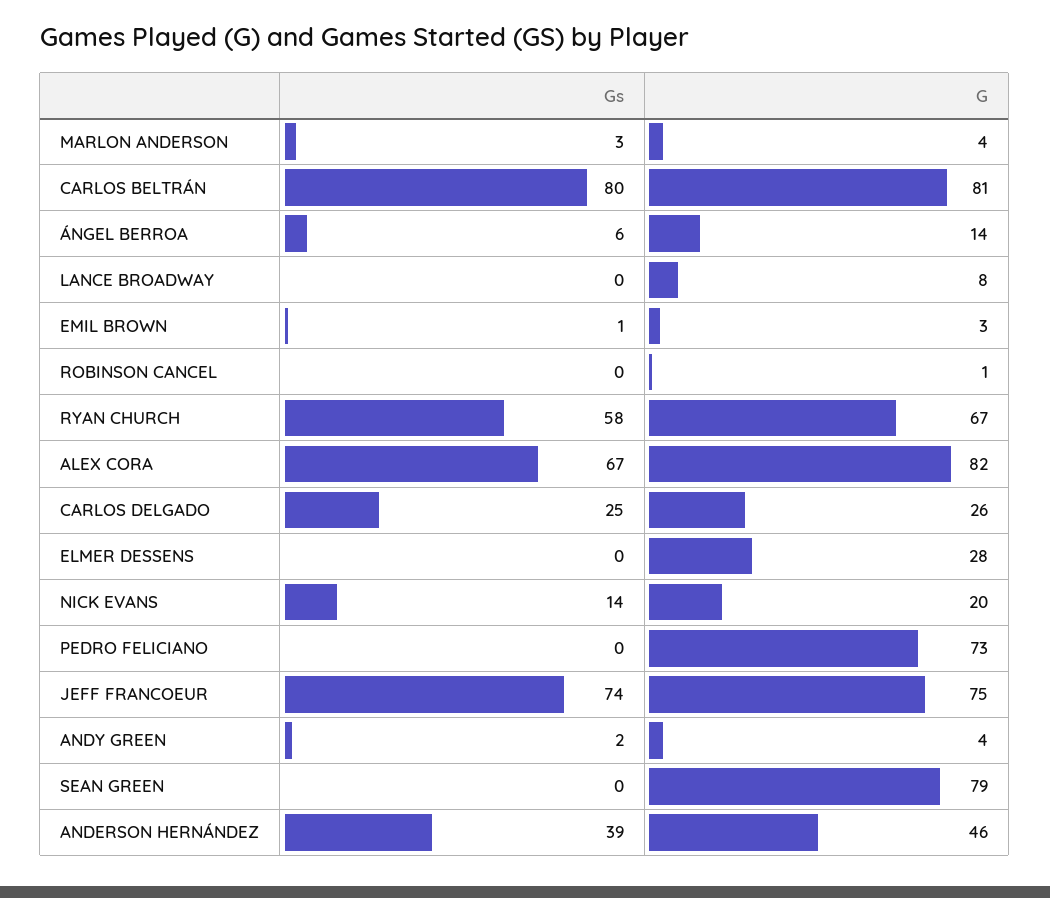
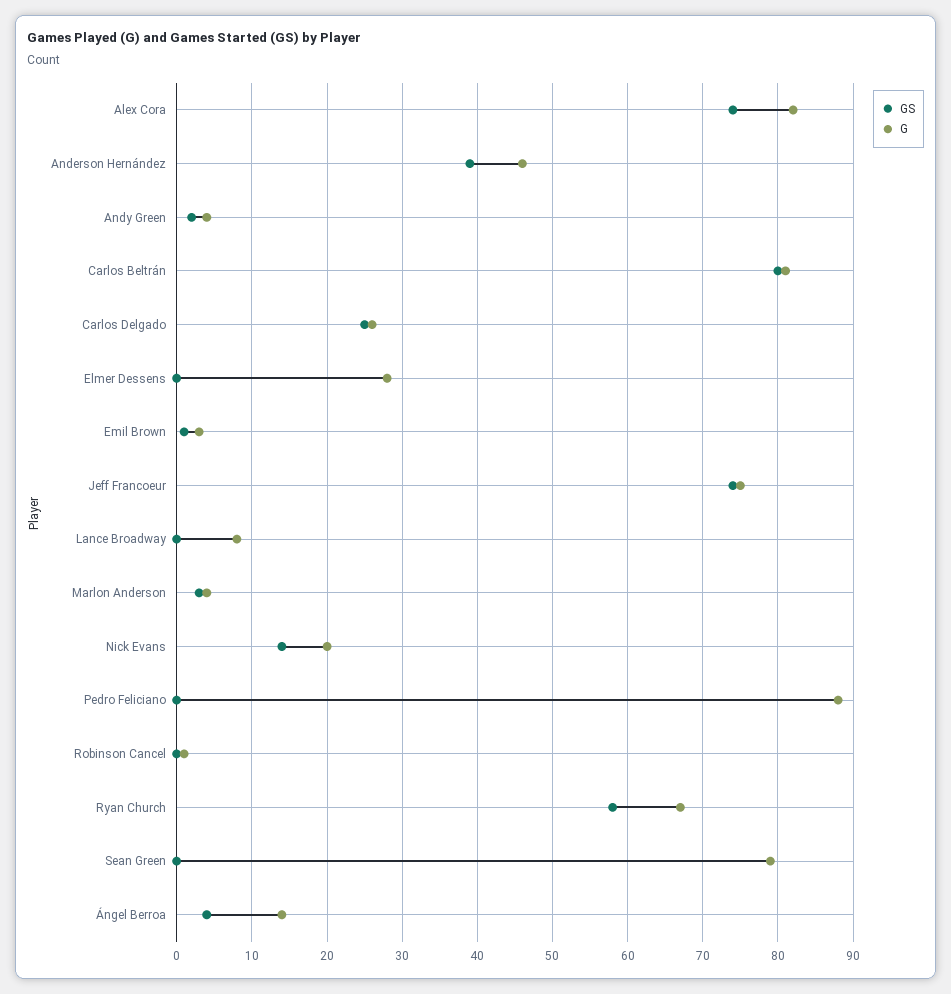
  {
    "Gs": {
      "MARLON ANDERSON": 3,
      "CARLOS BELTRÁN": 80,
-     "ÁNGEL BERROA": 6,
+     "ÁNGEL BERROA": 4,
      "LANCE BROADWAY": 0,
      "EMIL BROWN": 1,
      "ROBINSON CANCEL": 0,
      "RYAN CHURCH": 58,
-     "ALEX CORA": 67,
+     "ALEX CORA": 74,
      "CARLOS DELGADO": 25,
      "ELMER DESSENS": 0,
      "NICK EVANS": 14,
      "PEDRO FELICIANO": 0,
      "JEFF FRANCOEUR": 74,
      "ANDY GREEN": 2,
      "SEAN GREEN": 0,
      "ANDERSON HERNÁNDEZ": 39
    },
    "G": {
      "MARLON ANDERSON": 4,
      "CARLOS BELTRÁN": 81,
      "ÁNGEL BERROA": 14,
      "LANCE BROADWAY": 8,
      "EMIL BROWN": 3,
      "ROBINSON CANCEL": 1,
      "RYAN CHURCH": 67,
      "ALEX CORA": 82,
      "CARLOS DELGADO": 26,
      "ELMER DESSENS": 28,
      "NICK EVANS": 20,
-     "PEDRO FELICIANO": 73,
+     "PEDRO FELICIANO": 88,
      "JEFF FRANCOEUR": 75,
      "ANDY GREEN": 4,
      "SEAN GREEN": 79,
      "ANDERSON HERNÁNDEZ": 46
    }
  }

